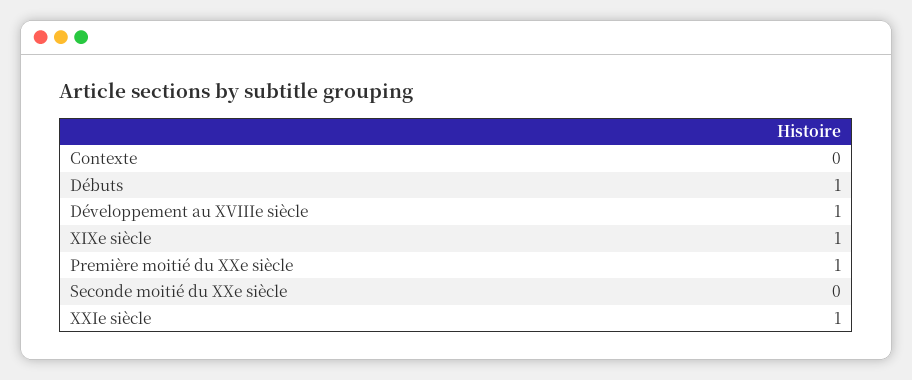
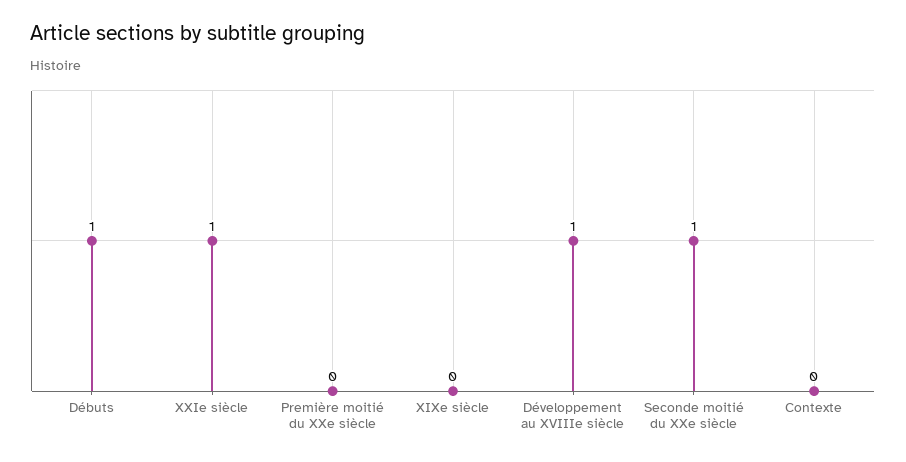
  {
    "Contexte": 0,
    "Débuts": 1,
    "Développement au XVIIIe siècle": 1,
-   "XIXe siècle": 1,
+   "XIXe siècle": 0,
-   "Première moitié du XXe siècle": 1,
+   "Première moitié du XXe siècle": 0,
-   "Seconde moitié du XXe siècle": 0,
+   "Seconde moitié du XXe siècle": 1,
    "XXIe siècle": 1
  }

